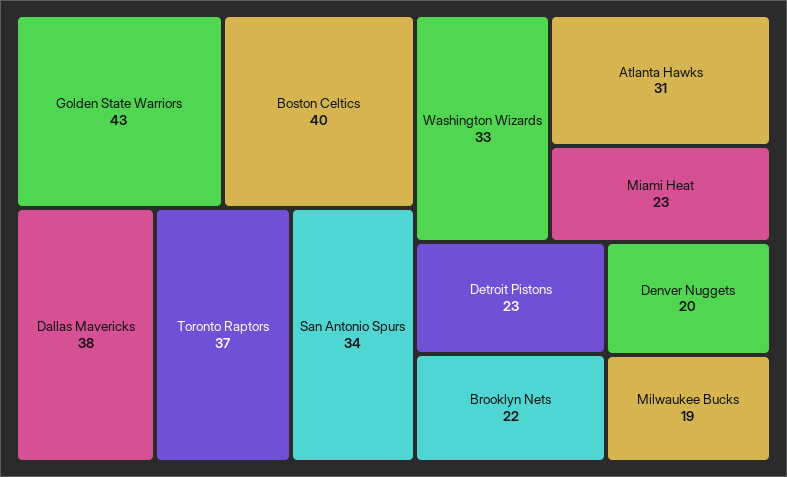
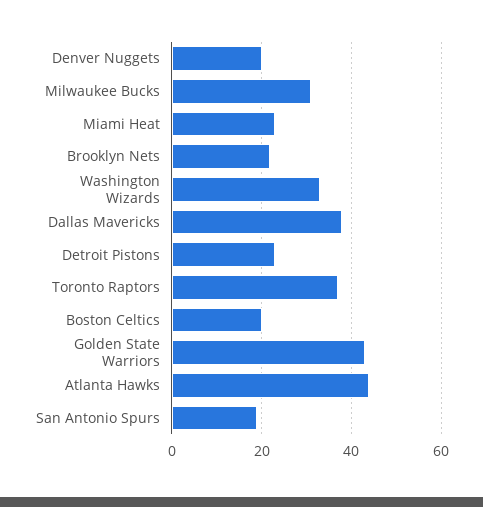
  {
    "Golden State Warriors": 43,
-   "Boston Celtics": 40,
+   "Boston Celtics": 20,
    "Dallas Mavericks": 38,
    "Toronto Raptors": 37,
-   "San Antonio Spurs": 34,
+   "San Antonio Spurs": 20,
    "Washington Wizards": 33,
-   "Atlanta Hawks": 31,
+   "Atlanta Hawks": 45,
    "Miami Heat": 23,
    "Detroit Pistons": 23,
    "Brooklyn Nets": 22,
    "Denver Nuggets": 20,
-   "Milwaukee Bucks": 19
+   "Milwaukee Bucks": 30
  }

